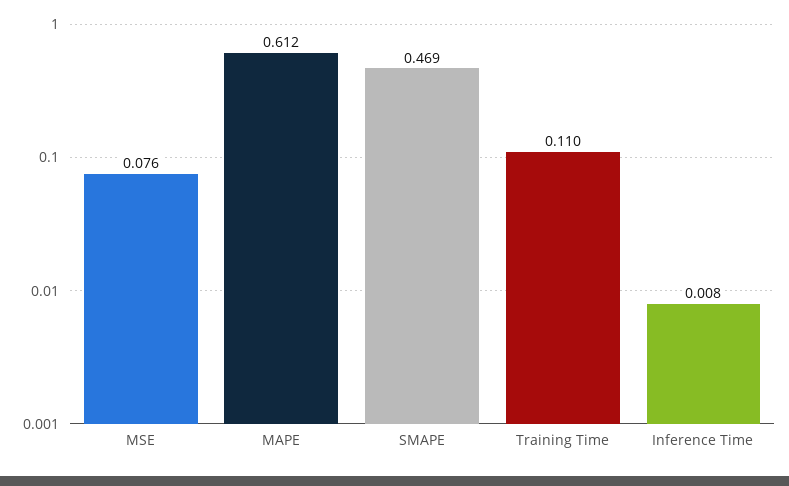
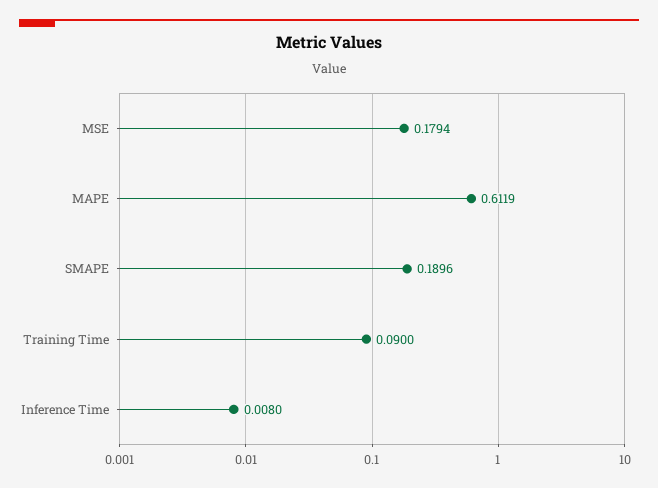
  {
-   "MSE": 0.076,
+   "MSE": 0.1794,
    "MAPE": 0.6119,
-   "SMAPE": 0.469,
+   "SMAPE": 0.1896,
-   "Training Time": 0.11,
+   "Training Time": 0.09,
    "Inference Time": 0.008
  }

